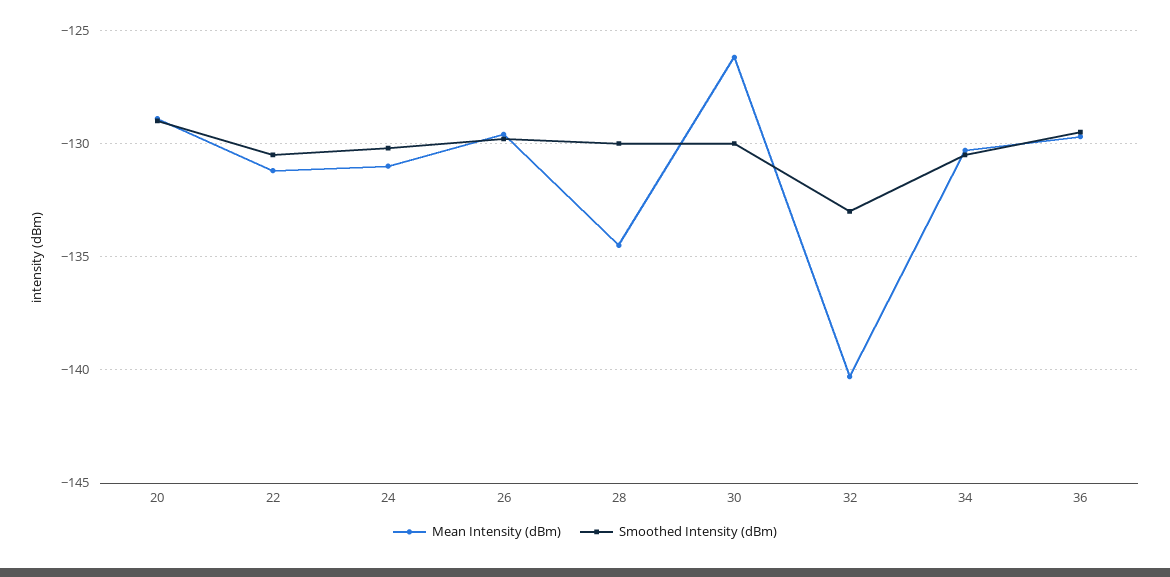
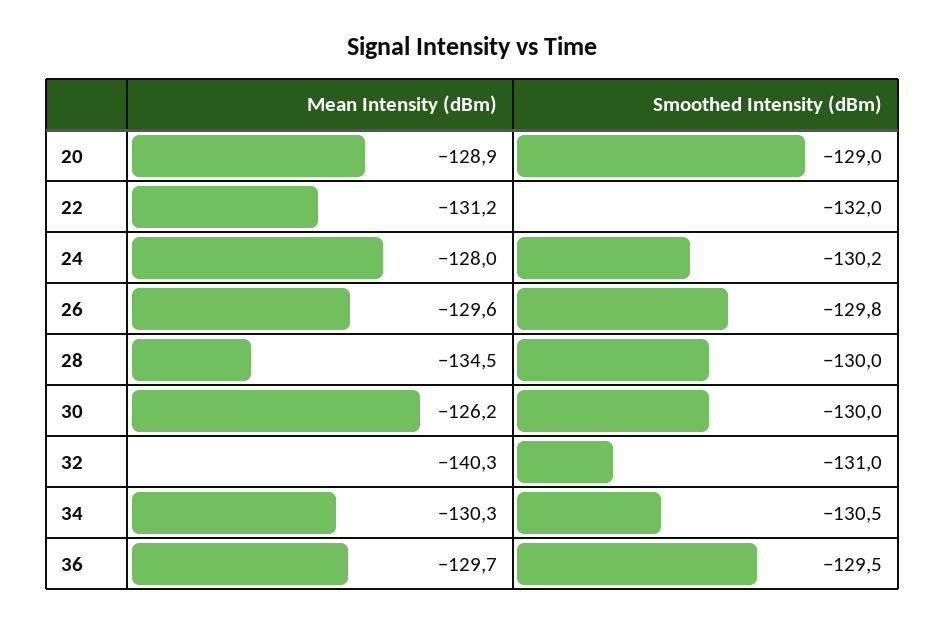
  {
    "Mean Intensity (dBm)": {
      "20": -128.9,
      "22": -131.2,
-     "24": -131,
+     "24": -128,
      "26": -129.6,
      "28": -134.5,
      "30": -126.2,
      "32": -140.3,
      "34": -130.3,
      "36": -129.7
    },
    "Smoothed Intensity (dBm)": {
      "20": -129,
-     "22": -130.5,
+     "22": -132,
      "24": -130.2,
      "26": -129.8,
      "28": -130,
      "30": -130,
-     "32": -133,
+     "32": -131,
      "34": -130.5,
      "36": -129.5
    }
  }

